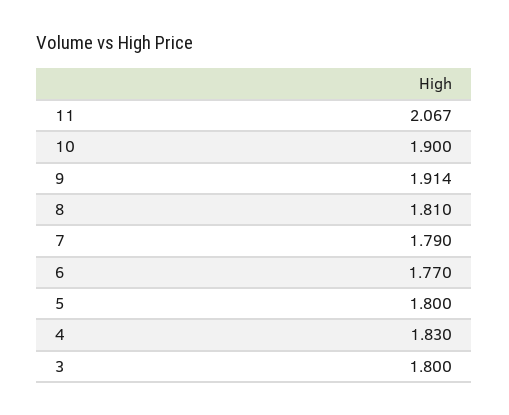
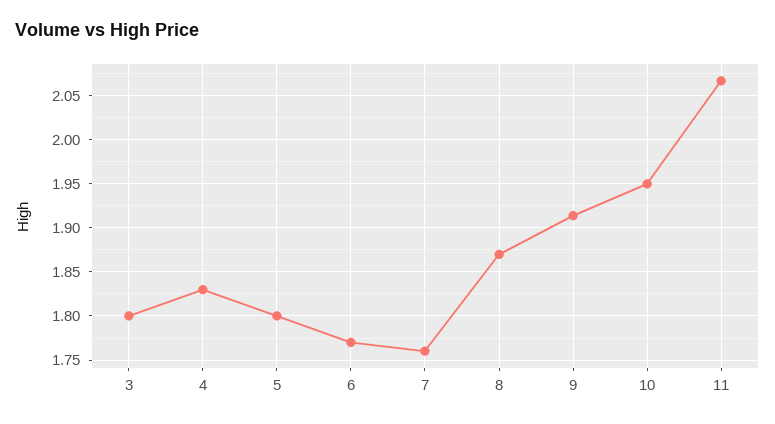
  {
    "11": 2.067,
-   "10": 1.9,
+   "10": 1.95,
    "9": 1.914,
-   "8": 1.81,
+   "8": 1.87,
-   "7": 1.79,
+   "7": 1.76,
    "6": 1.77,
    "5": 1.8,
    "4": 1.83,
    "3": 1.8
  }

